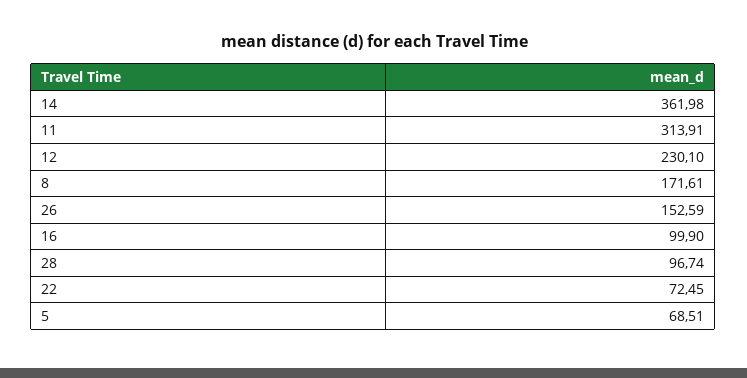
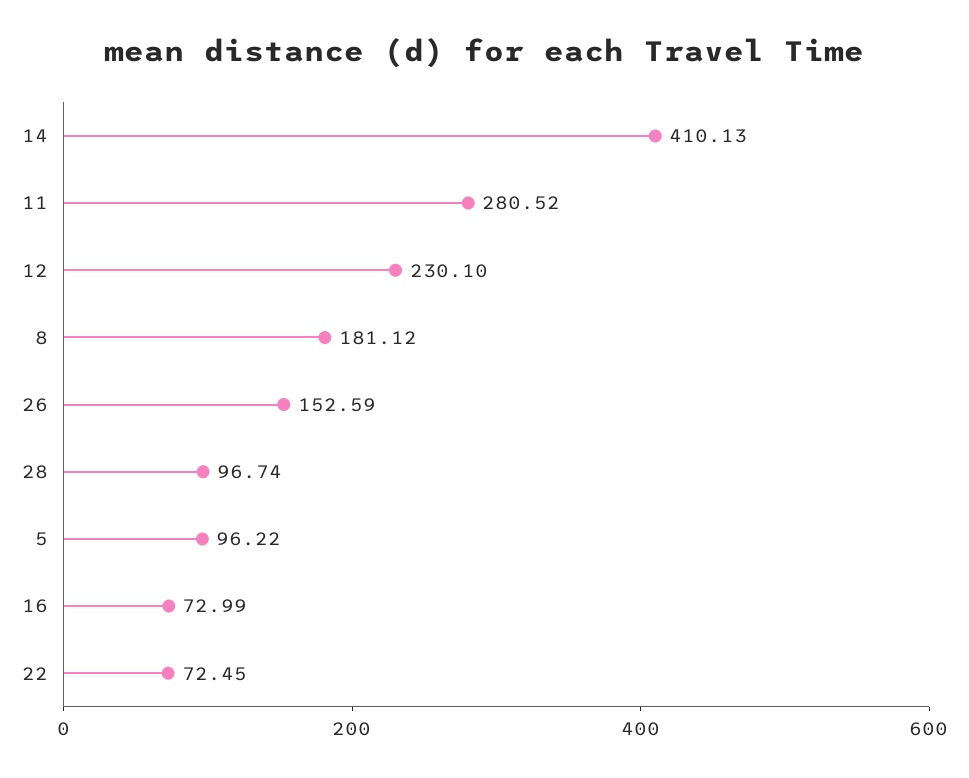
  {
-   "14": 361.98,
+   "14": 410.13,
-   "11": 313.91,
+   "11": 280.52,
    "12": 230.1,
-   "8": 171.61,
+   "8": 181.12,
    "26": 152.59,
-   "16": 99.9,
+   "16": 72.99,
    "28": 96.74,
    "22": 72.45,
-   "5": 68.51
+   "5": 96.22
  }

